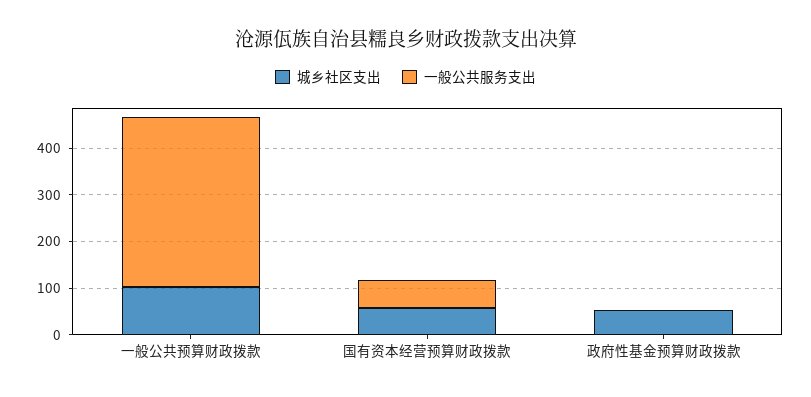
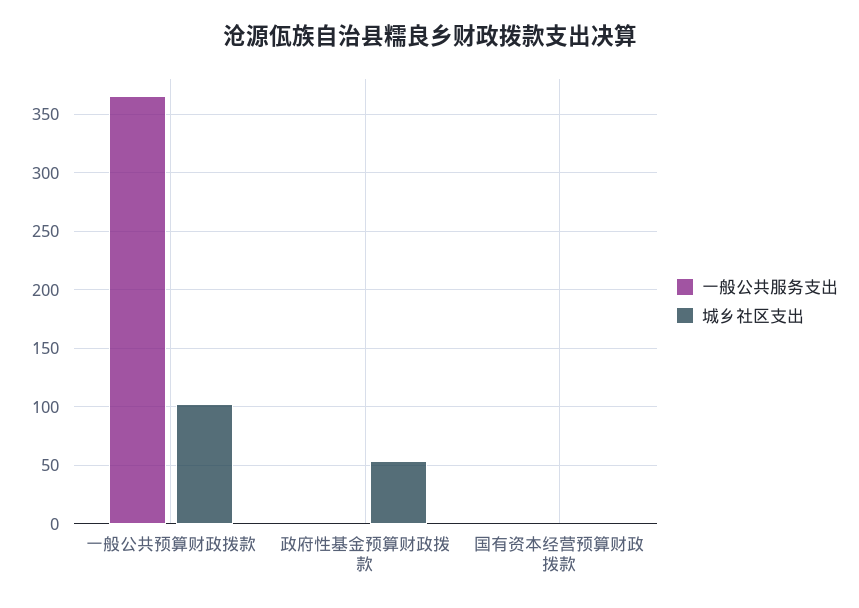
  {
    "城乡社区支出": {
      "一般公共预算财政拨款": 100,
-     "国有资本经营预算财政拨款": 60,
+     "国有资本经营预算财政拨款": 0,
      "政府性基金预算财政拨款": 50
    },
    "一般公共服务支出": {
      "一般公共预算财政拨款": 370,
-     "国有资本经营预算财政拨款": 60,
+     "国有资本经营预算财政拨款": 0,
      "政府性基金预算财政拨款": 0
    }
  }

